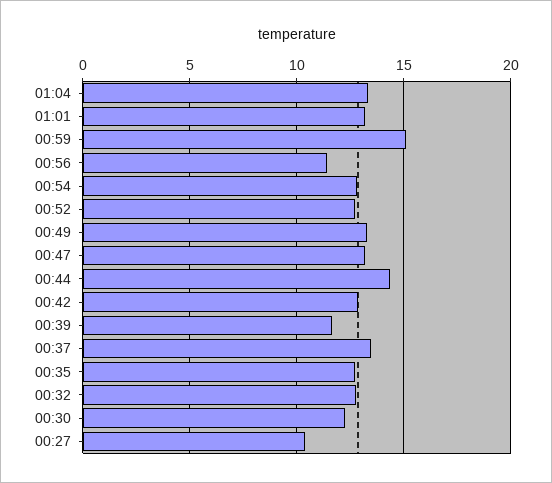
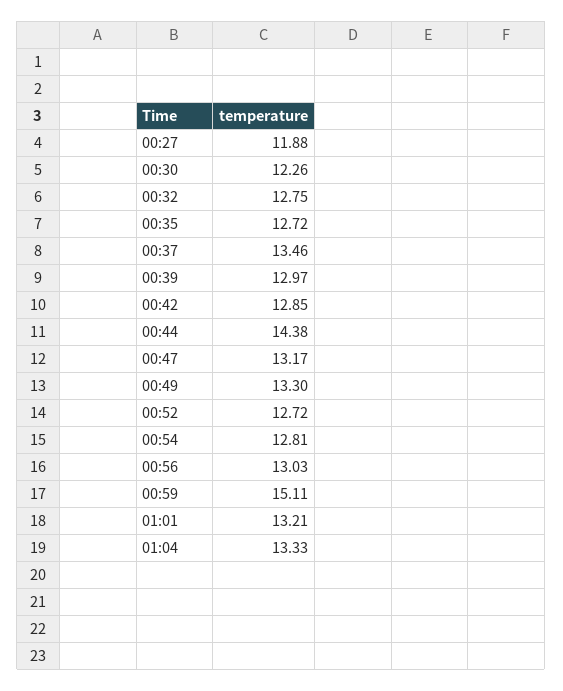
  {
    "01:04": 13.33,
    "01:01": 13.21,
    "00:59": 15.11,
-   "00:56": 11.5,
+   "00:56": 13.03,
    "00:54": 12.81,
    "00:52": 12.72,
    "00:49": 13.3,
    "00:47": 13.17,
    "00:44": 14.38,
    "00:42": 12.85,
-   "00:39": 11.5,
+   "00:39": 12.97,
    "00:37": 13.46,
    "00:35": 12.72,
    "00:32": 12.75,
    "00:30": 12.26,
-   "00:27": 10.5
+   "00:27": 11.88
  }

